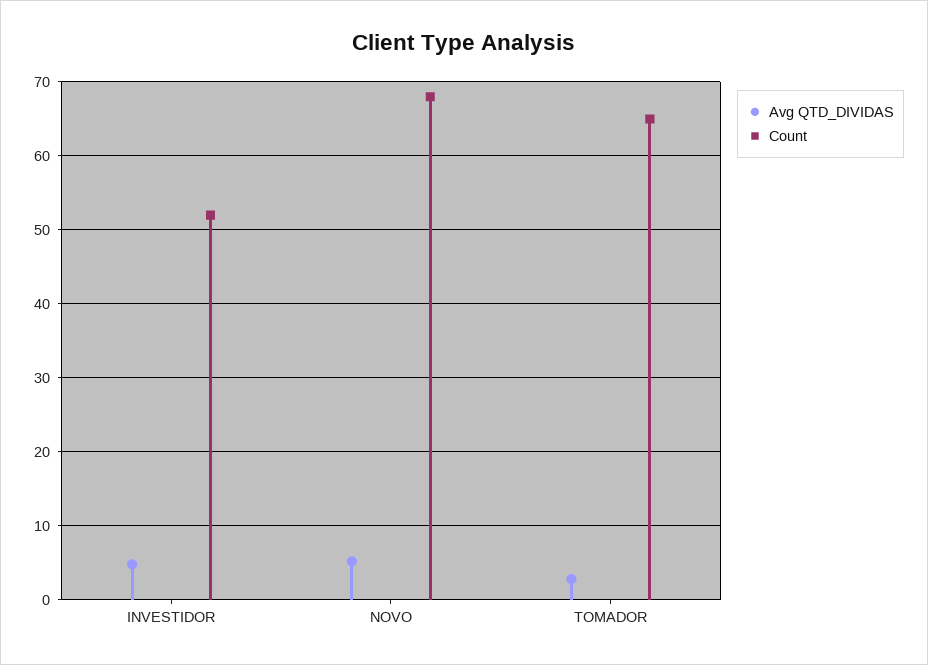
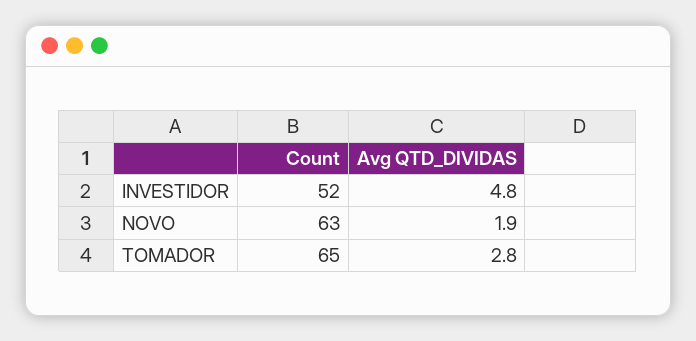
  {
    "Avg QTD_DIVIDAS": {
      "INVESTIDOR": 4.8,
-     "NOVO": 5,
+     "NOVO": 1.9,
      "TOMADOR": 2.8
    },
    "Count": {
      "INVESTIDOR": 52,
-     "NOVO": 68,
+     "NOVO": 63,
      "TOMADOR": 65
    }
  }

